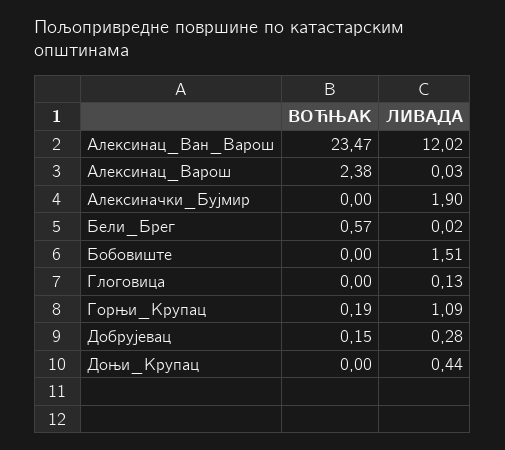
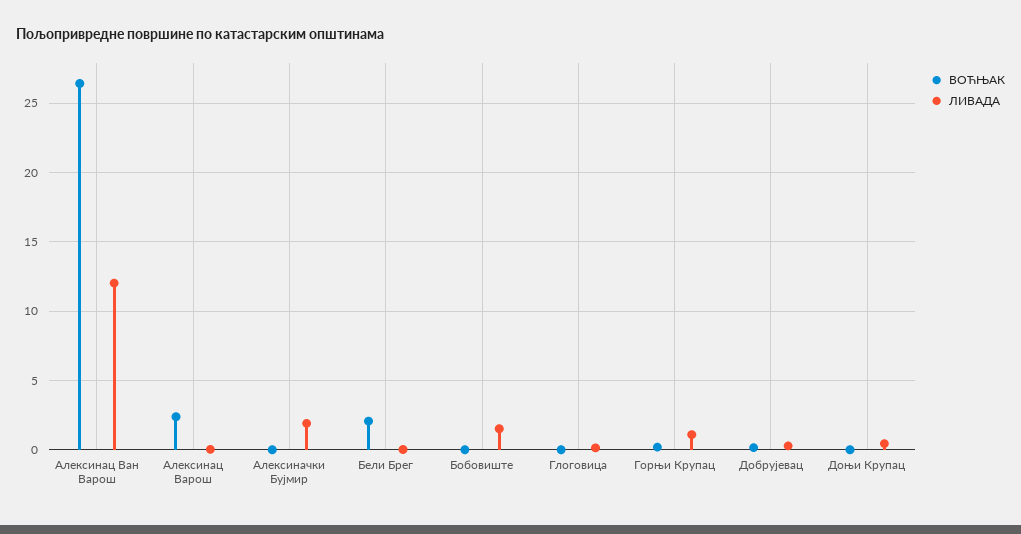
  {
    "ВОЋЊАК": {
-     "Алексинац_Ван_Варош": 23.47,
+     "Алексинац_Ван_Варош": 26.5,
      "Алексинац_Варош": 2.38,
      "Алексиначки_Бујмир": 0,
-     "Бели_Брег": 0.57,
+     "Бели_Брег": 2,
      "Бобовиште": 0,
      "Глоговица": 0,
      "Горњи_Крупац": 0.19,
      "Добрујевац": 0.15,
      "Доњи_Крупац": 0
    },
    "ЛИВАДА": {
      "Алексинац_Ван_Варош": 12.02,
      "Алексинац_Варош": 0.03,
      "Алексиначки_Бујмир": 1.9,
      "Бели_Брег": 0.02,
      "Бобовиште": 1.51,
      "Глоговица": 0.13,
      "Горњи_Крупац": 1.09,
      "Добрујевац": 0.28,
      "Доњи_Крупац": 0.44
    }
  }

